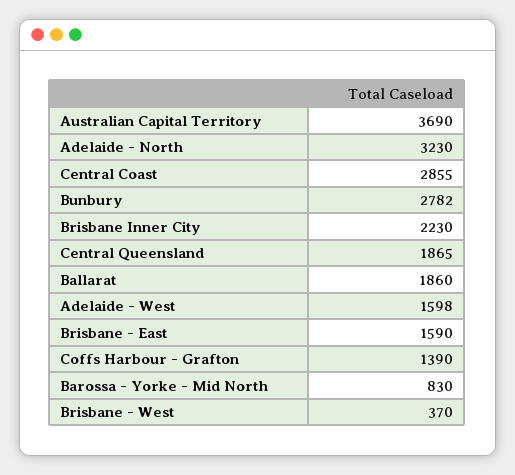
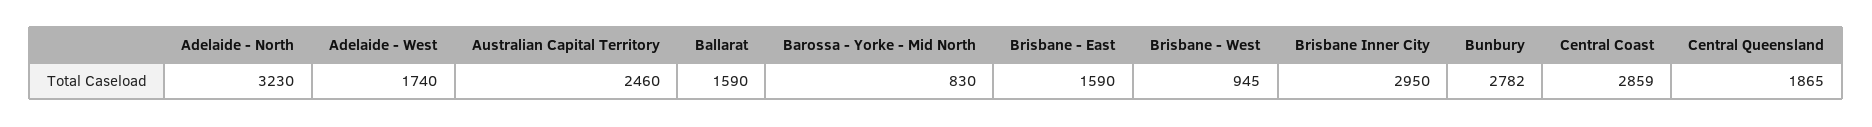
  {
-   "Australian Capital Territory": 3690,
+   "Australian Capital Territory": 2460,
    "Adelaide - North": 3230,
-   "Central Coast": 2855,
+   "Central Coast": 2859,
    "Bunbury": 2782,
-   "Brisbane Inner City": 2230,
+   "Brisbane Inner City": 2950,
    "Central Queensland": 1865,
-   "Ballarat": 1860,
+   "Ballarat": 1590,
-   "Adelaide - West": 1598,
+   "Adelaide - West": 1740,
    "Brisbane - East": 1590,
-   "Coffs Harbour - Grafton": 1390,
    "Barossa - Yorke - Mid North": 830,
-   "Brisbane - West": 370
+   "Brisbane - West": 945
  }

